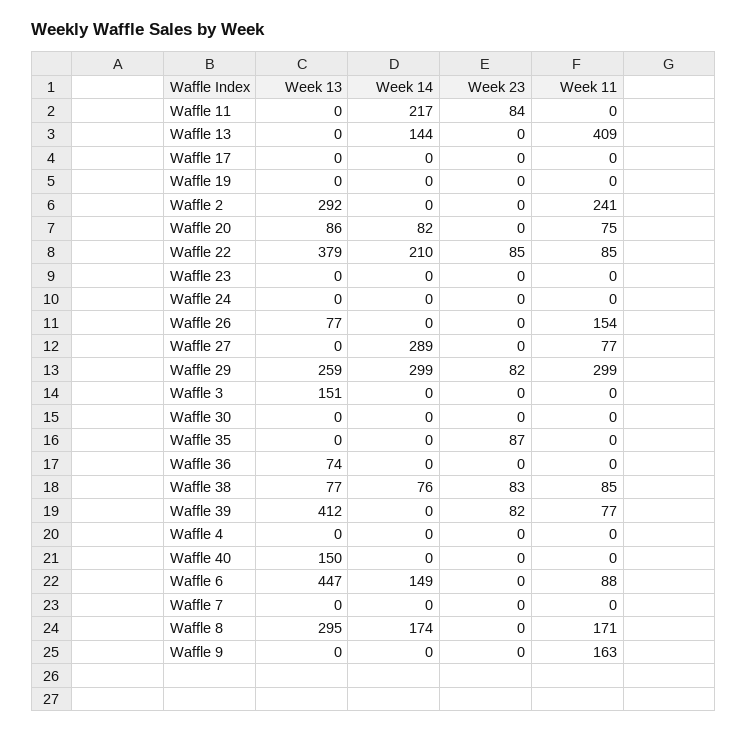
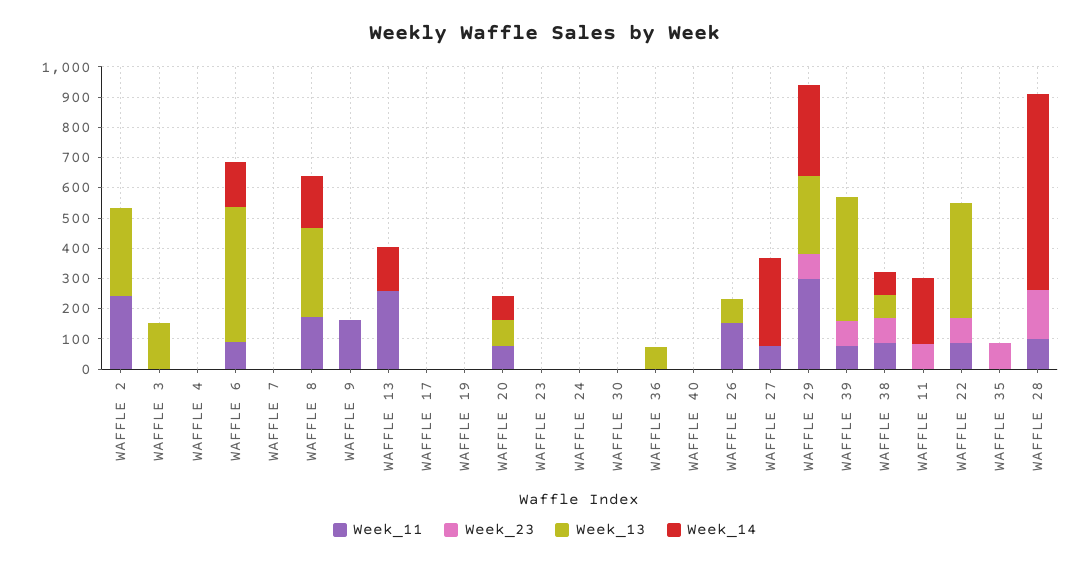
  {
    "Week 13": {
      "Waffle 11": 0,
      "Waffle 13": 0,
      "Waffle 17": 0,
      "Waffle 19": 0,
      "Waffle 2": 292,
      "Waffle 20": 86,
      "Waffle 22": 379,
      "Waffle 23": 0,
      "Waffle 24": 0,
      "Waffle 26": 77,
      "Waffle 27": 0,
      "Waffle 29": 259,
      "Waffle 3": 151,
      "Waffle 30": 0,
      "Waffle 35": 0,
      "Waffle 36": 74,
      "Waffle 38": 77,
      "Waffle 39": 412,
      "Waffle 4": 0,
-     "Waffle 40": 150,
+     "Waffle 40": 0,
      "Waffle 6": 447,
      "Waffle 7": 0,
      "Waffle 8": 295,
-     "Waffle 9": 0
+     "Waffle 9": 0,
+     "WAFFLE 28": 0
    },
    "Week 14": {
      "Waffle 11": 217,
      "Waffle 13": 144,
      "Waffle 17": 0,
      "Waffle 19": 0,
      "Waffle 2": 0,
      "Waffle 20": 82,
-     "Waffle 22": 210,
+     "Waffle 22": 0,
      "Waffle 23": 0,
      "Waffle 24": 0,
      "Waffle 26": 0,
      "Waffle 27": 289,
      "Waffle 29": 299,
      "Waffle 3": 0,
      "Waffle 30": 0,
      "Waffle 35": 0,
      "Waffle 36": 0,
      "Waffle 38": 76,
      "Waffle 39": 0,
      "Waffle 4": 0,
      "Waffle 40": 0,
      "Waffle 6": 149,
      "Waffle 7": 0,
      "Waffle 8": 174,
-     "Waffle 9": 0
+     "Waffle 9": 0,
+     "WAFFLE 28": 650
    },
    "Week 23": {
      "Waffle 11": 84,
      "Waffle 13": 0,
      "Waffle 17": 0,
      "Waffle 19": 0,
      "Waffle 2": 0,
      "Waffle 20": 0,
      "Waffle 22": 85,
      "Waffle 23": 0,
      "Waffle 24": 0,
      "Waffle 26": 0,
      "Waffle 27": 0,
      "Waffle 29": 82,
      "Waffle 3": 0,
      "Waffle 30": 0,
      "Waffle 35": 87,
      "Waffle 36": 0,
      "Waffle 38": 83,
      "Waffle 39": 82,
      "Waffle 4": 0,
      "Waffle 40": 0,
      "Waffle 6": 0,
      "Waffle 7": 0,
      "Waffle 8": 0,
-     "Waffle 9": 0
+     "Waffle 9": 0,
+     "WAFFLE 28": 150
    },
    "Week 11": {
      "Waffle 11": 0,
-     "Waffle 13": 409,
+     "Waffle 13": 250,
      "Waffle 17": 0,
      "Waffle 19": 0,
      "Waffle 2": 241,
      "Waffle 20": 75,
      "Waffle 22": 85,
      "Waffle 23": 0,
      "Waffle 24": 0,
      "Waffle 26": 154,
      "Waffle 27": 77,
      "Waffle 29": 299,
      "Waffle 3": 0,
      "Waffle 30": 0,
      "Waffle 35": 0,
      "Waffle 36": 0,
      "Waffle 38": 85,
      "Waffle 39": 77,
      "Waffle 4": 0,
      "Waffle 40": 0,
      "Waffle 6": 88,
      "Waffle 7": 0,
      "Waffle 8": 171,
-     "Waffle 9": 163
+     "Waffle 9": 163,
+     "WAFFLE 28": 100
    }
  }

